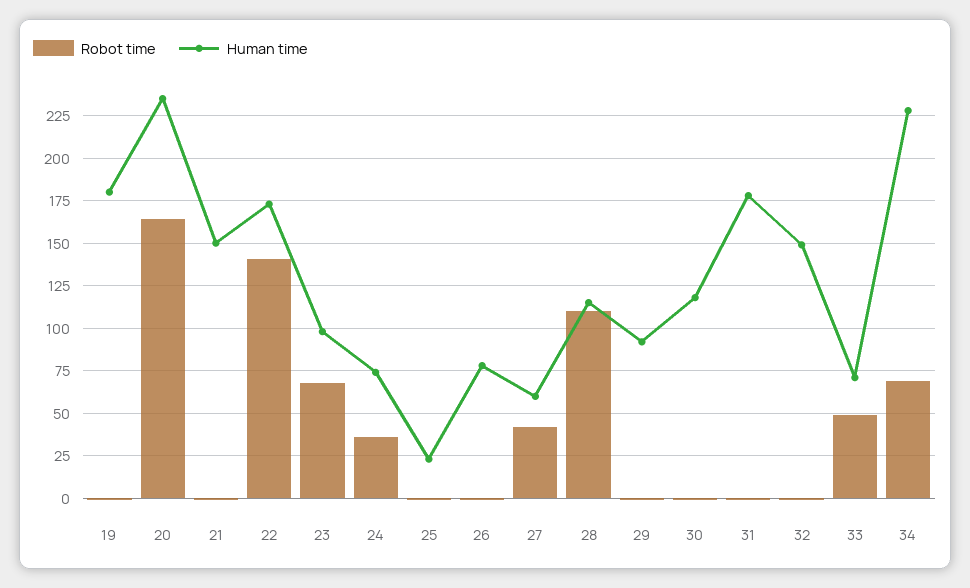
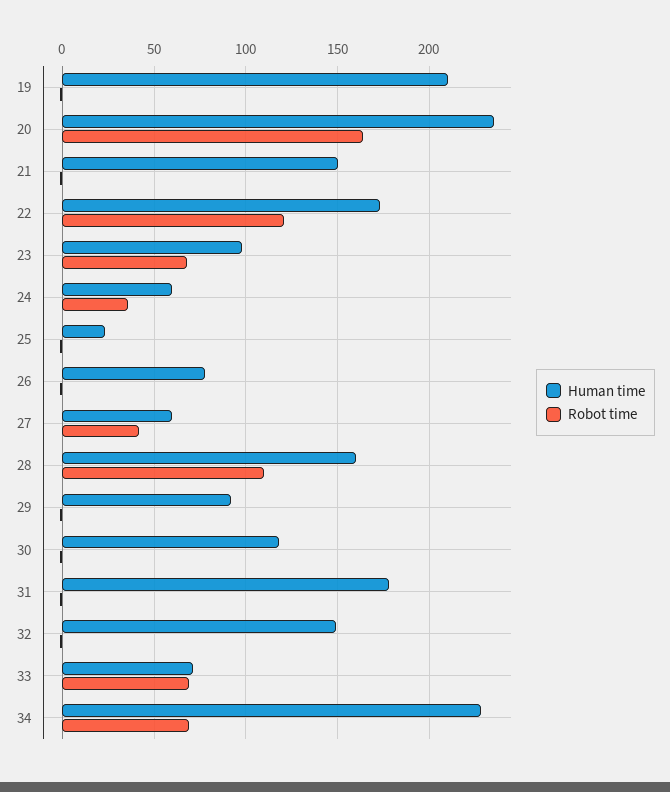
  {
    "Robot time": {
      "19": 0,
      "20": 165,
      "21": 0,
-     "22": 140,
+     "22": 120,
      "23": 70,
      "24": 35,
      "25": 0,
      "26": 0,
      "27": 40,
      "28": 110,
      "29": 0,
      "30": 0,
      "31": 0,
      "32": 0,
-     "33": 50,
+     "33": 70,
      "34": 70
    },
    "Human time": {
-     "19": 180,
+     "19": 210,
      "20": 235,
      "21": 150,
      "22": 175,
      "23": 100,
-     "24": 75,
+     "24": 60,
      "25": 25,
      "26": 80,
      "27": 60,
-     "28": 115,
+     "28": 160,
      "29": 90,
      "30": 120,
      "31": 180,
      "32": 150,
      "33": 70,
      "34": 230
    }
  }

